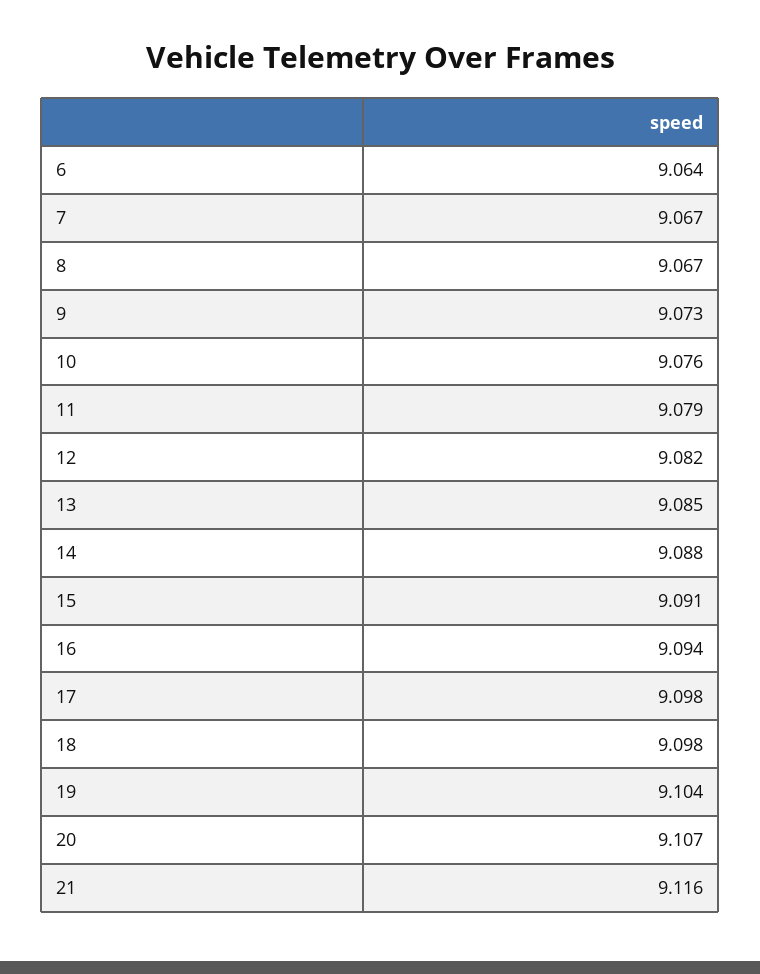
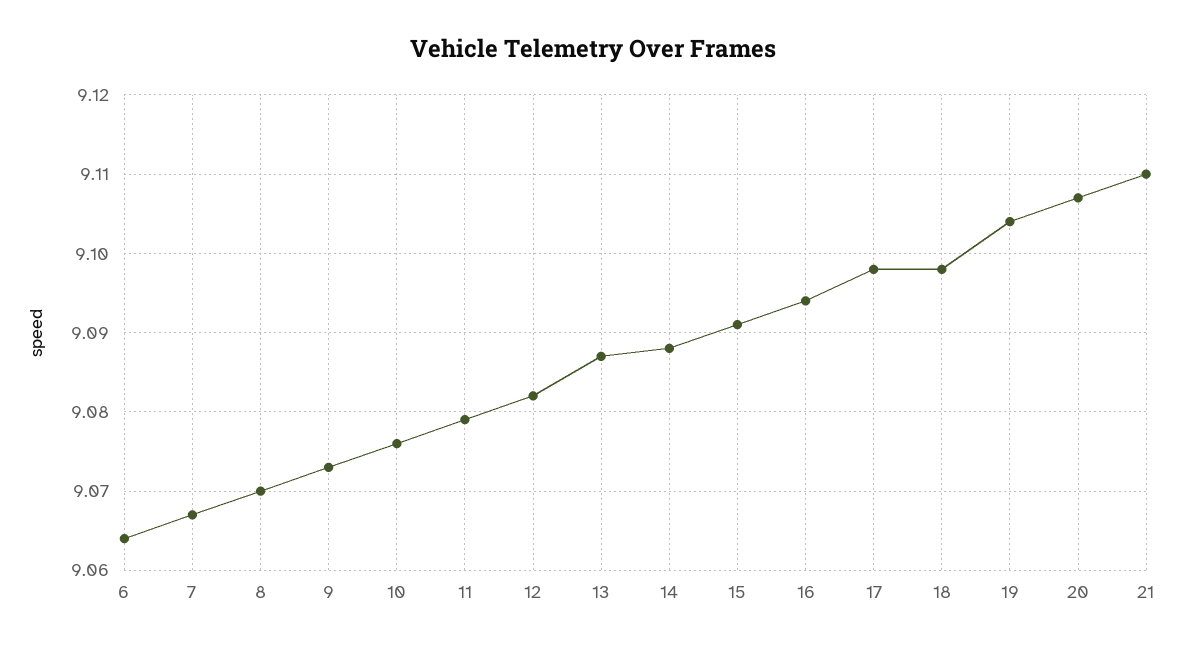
  {
    "6": 9.064,
    "7": 9.067,
-   "8": 9.067,
+   "8": 9.07,
    "9": 9.073,
    "10": 9.076,
    "11": 9.079,
    "12": 9.082,
-   "13": 9.085,
+   "13": 9.087,
    "14": 9.088,
    "15": 9.091,
    "16": 9.094,
    "17": 9.098,
    "18": 9.098,
    "19": 9.104,
    "20": 9.107,
-   "21": 9.116
+   "21": 9.11
  }

